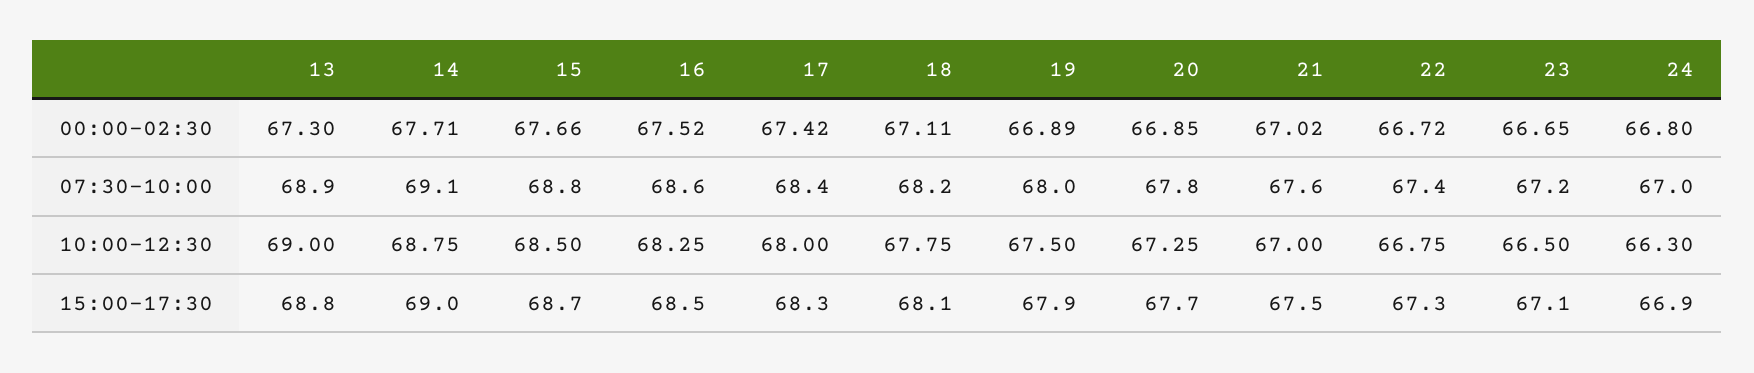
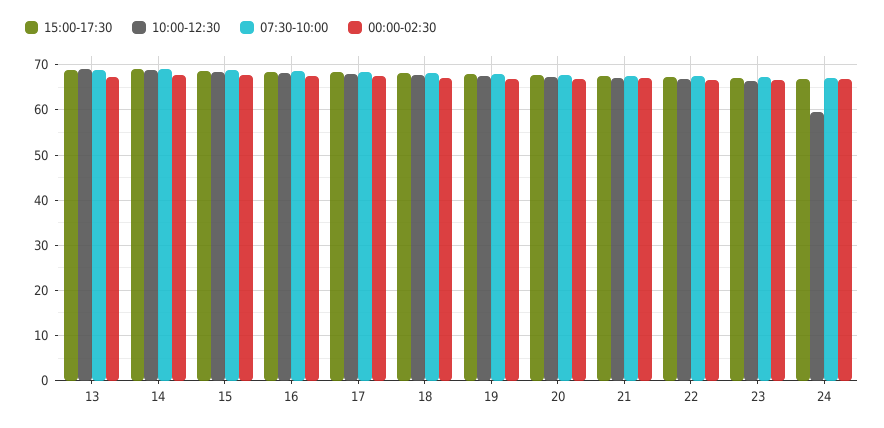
  {
    "00:00-02:30": {
      "13": 67.3,
      "14": 67.71,
      "15": 67.66,
      "16": 67.52,
      "17": 67.42,
      "18": 67.11,
      "19": 66.89,
      "20": 66.85,
      "21": 67.02,
      "22": 66.72,
      "23": 66.65,
      "24": 66.8
    },
    "07:30-10:00": {
      "13": 68.9,
      "14": 69.1,
      "15": 68.8,
      "16": 68.6,
      "17": 68.4,
      "18": 68.2,
      "19": 68,
      "20": 67.8,
      "21": 67.6,
      "22": 67.4,
      "23": 67.2,
      "24": 67
    },
    "10:00-12:30": {
      "13": 69,
      "14": 68.75,
      "15": 68.5,
      "16": 68.25,
      "17": 68,
      "18": 67.75,
      "19": 67.5,
      "20": 67.25,
      "21": 67,
      "22": 66.75,
      "23": 66.5,
-     "24": 66.3
+     "24": 60
    },
    "15:00-17:30": {
      "13": 68.8,
      "14": 69,
      "15": 68.7,
      "16": 68.5,
      "17": 68.3,
      "18": 68.1,
      "19": 67.9,
      "20": 67.7,
      "21": 67.5,
      "22": 67.3,
      "23": 67.1,
      "24": 66.9
    }
  }

